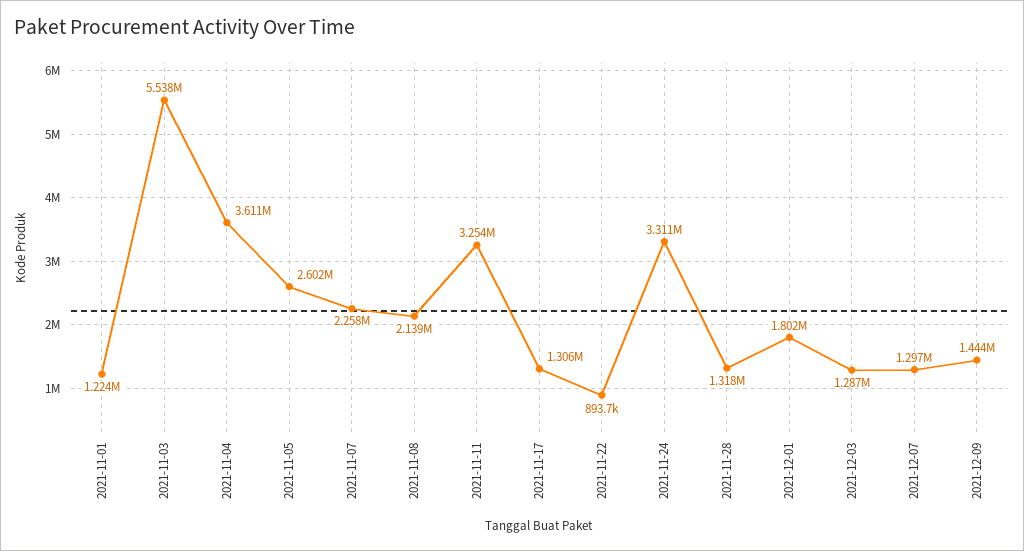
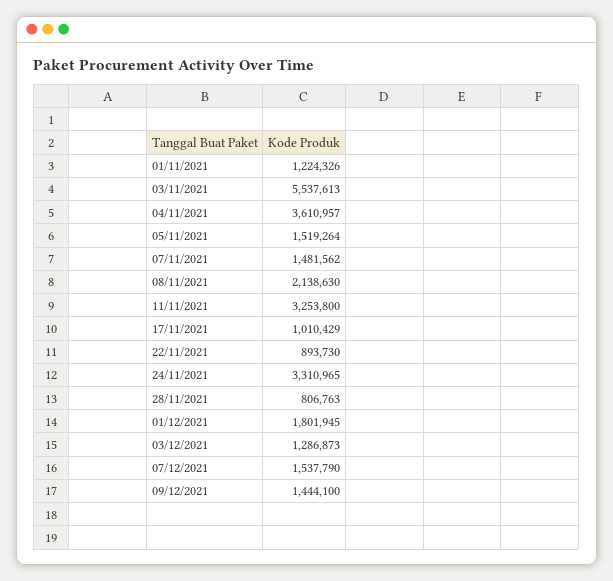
  {
    "2021-11-01": 1224326,
    "2021-11-03": 5537613,
    "2021-11-04": 3610957,
-   "2021-11-05": 2602000,
+   "2021-11-05": 1519264,
-   "2021-11-07": 2258000,
+   "2021-11-07": 1481562,
    "2021-11-08": 2138630,
    "2021-11-11": 3253800,
-   "2021-11-17": 1306000,
+   "2021-11-17": 1010429,
    "2021-11-22": 893730,
    "2021-11-24": 3310965,
-   "2021-11-28": 1318000,
+   "2021-11-28": 806763,
    "2021-12-01": 1801945,
    "2021-12-03": 1286873,
-   "2021-12-07": 1297000,
+   "2021-12-07": 1537790,
    "2021-12-09": 1444100
  }

